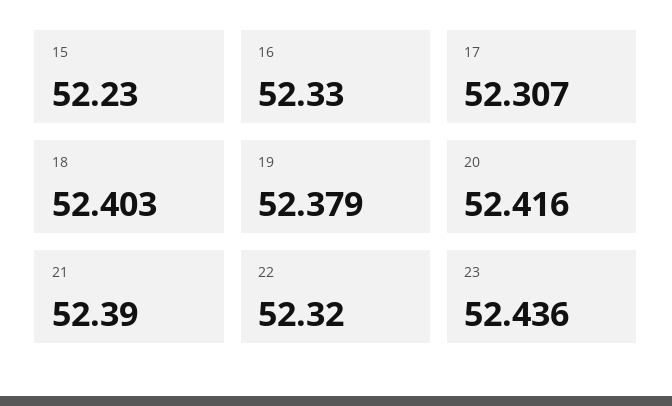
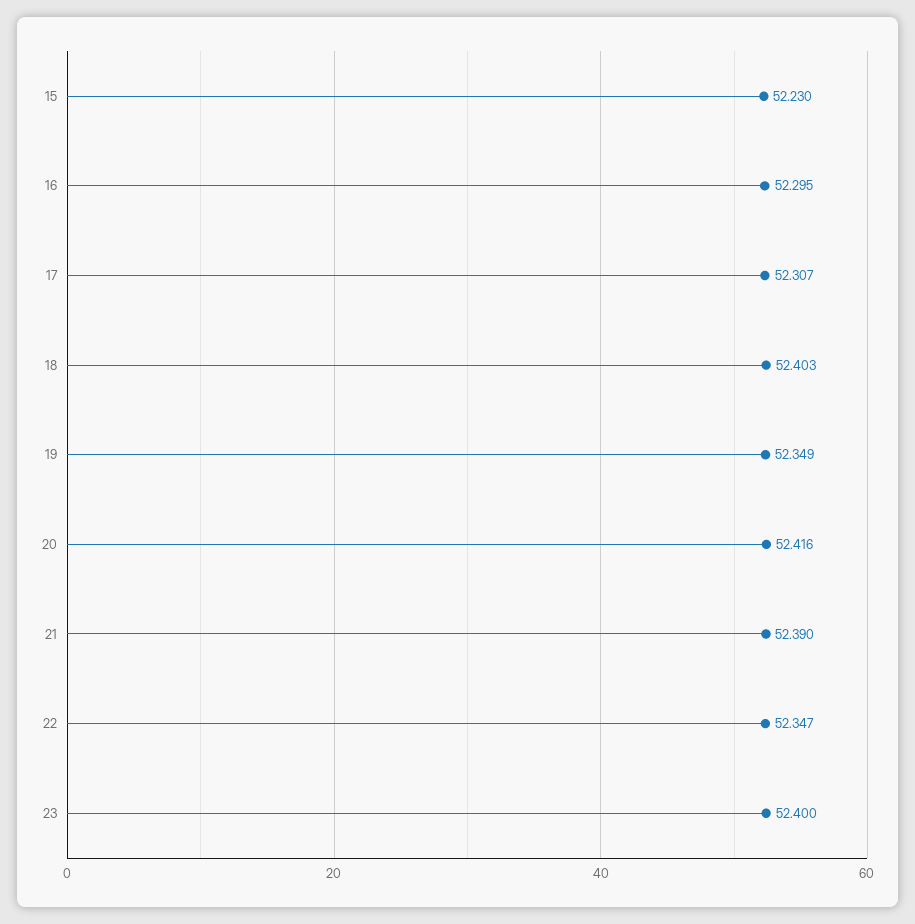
  {
    "15": 52.23,
-   "16": 52.33,
+   "16": 52.295,
    "17": 52.307,
    "18": 52.403,
-   "19": 52.379,
+   "19": 52.349,
    "20": 52.416,
    "21": 52.39,
-   "22": 52.32,
+   "22": 52.347,
-   "23": 52.436
+   "23": 52.4
  }

